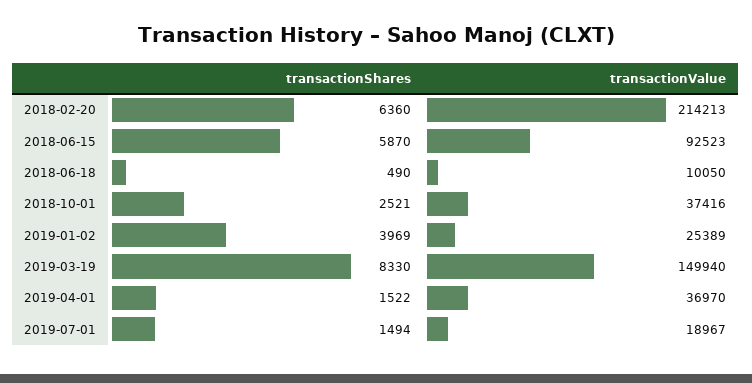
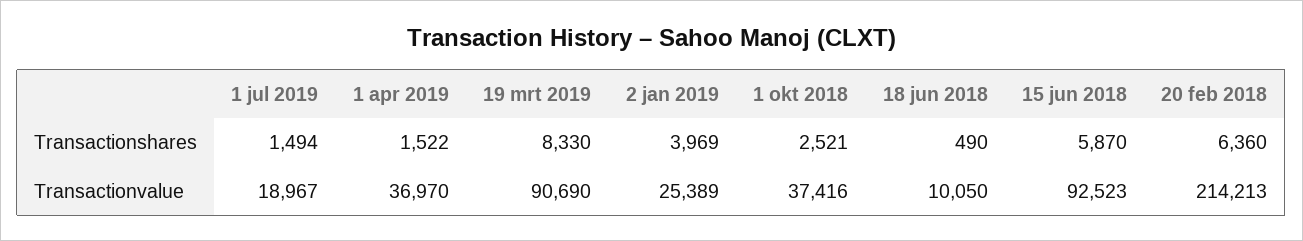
  {
    "transactionShares": {
      "2018-02-20": 6360,
      "2018-06-15": 5870,
      "2018-06-18": 490,
      "2018-10-01": 2521,
      "2019-01-02": 3969,
      "2019-03-19": 8330,
      "2019-04-01": 1522,
      "2019-07-01": 1494
    },
    "transactionValue": {
      "2018-02-20": 214213,
      "2018-06-15": 92523,
      "2018-06-18": 10050,
      "2018-10-01": 37416,
      "2019-01-02": 25389,
-     "2019-03-19": 149940,
+     "2019-03-19": 90690,
      "2019-04-01": 36970,
      "2019-07-01": 18967
    }
  }

